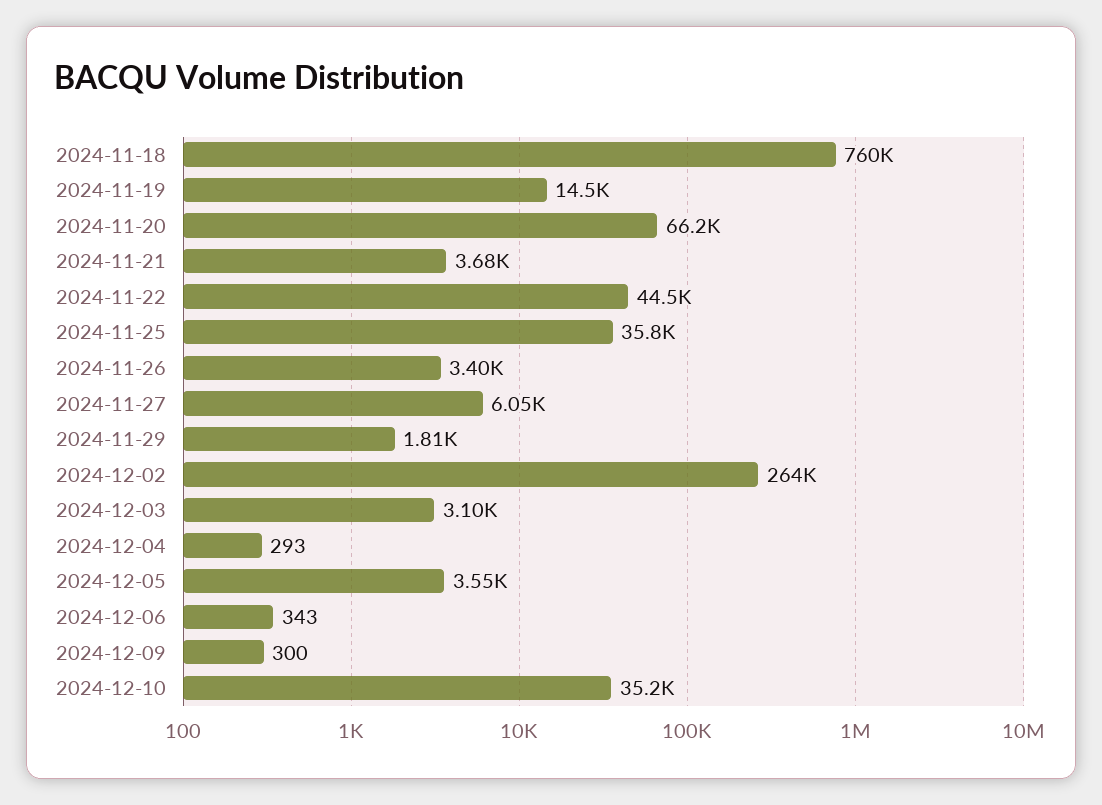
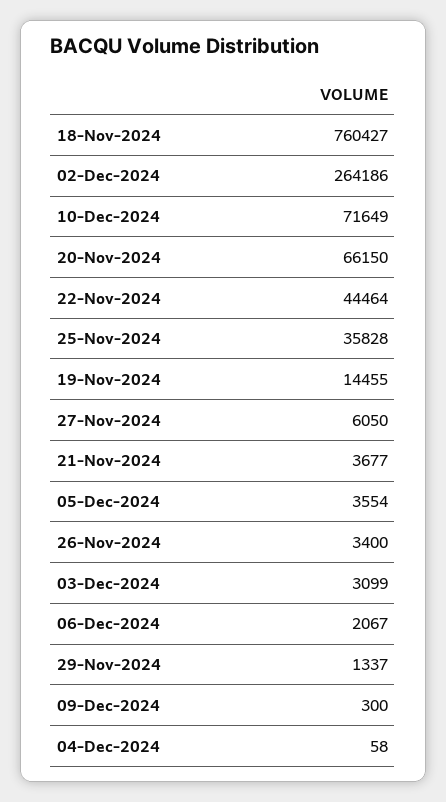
  {
    "2024-11-18": 760427,
    "2024-11-19": 14455,
    "2024-11-20": 66150,
    "2024-11-21": 3677,
    "2024-11-22": 44464,
    "2024-11-25": 35828,
    "2024-11-26": 3400,
    "2024-11-27": 6050,
-   "2024-11-29": 1810,
+   "2024-11-29": 1337,
    "2024-12-02": 264186,
    "2024-12-03": 3099,
-   "2024-12-04": 293,
+   "2024-12-04": 58,
    "2024-12-05": 3554,
-   "2024-12-06": 343,
+   "2024-12-06": 2067,
    "2024-12-09": 300,
-   "2024-12-10": 35200
+   "2024-12-10": 71649
  }

